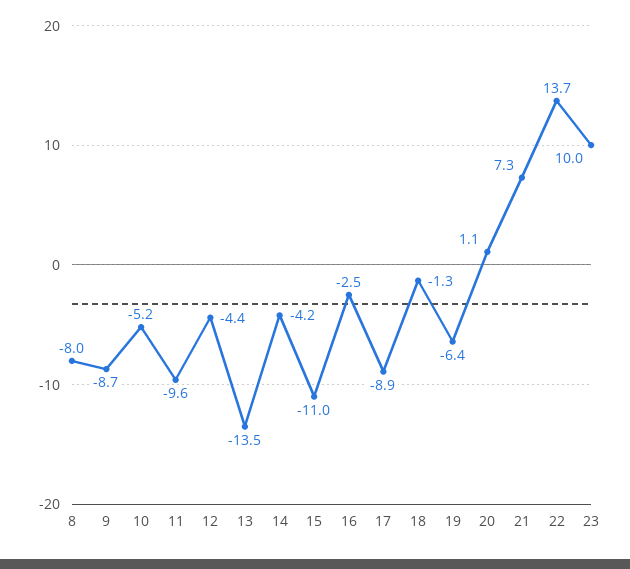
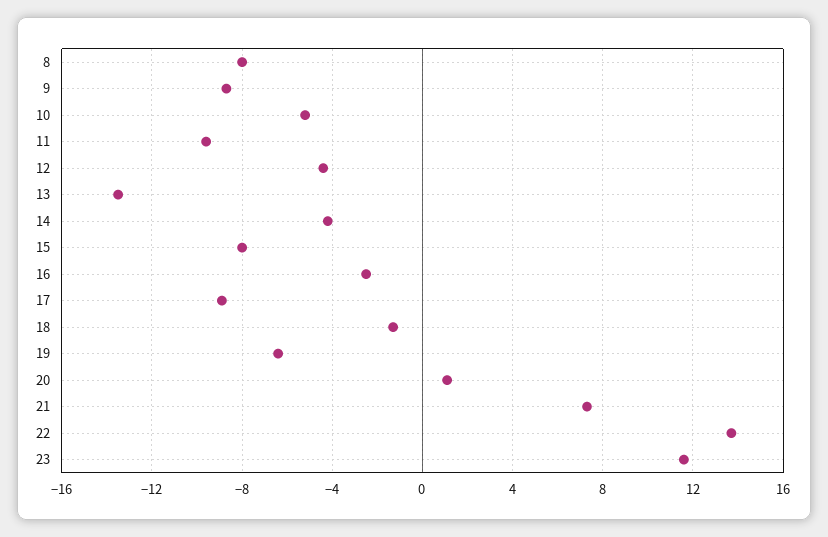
  {
    "8": -8,
    "9": -8.7,
    "10": -5.2,
    "11": -9.6,
    "12": -4.4,
    "13": -13.5,
    "14": -4.2,
-   "15": -11,
+   "15": -8,
    "16": -2.5,
    "17": -8.9,
    "18": -1.3,
    "19": -6.4,
    "20": 1.1,
    "21": 7.3,
    "22": 13.7,
-   "23": 10
+   "23": 11.5
  }

